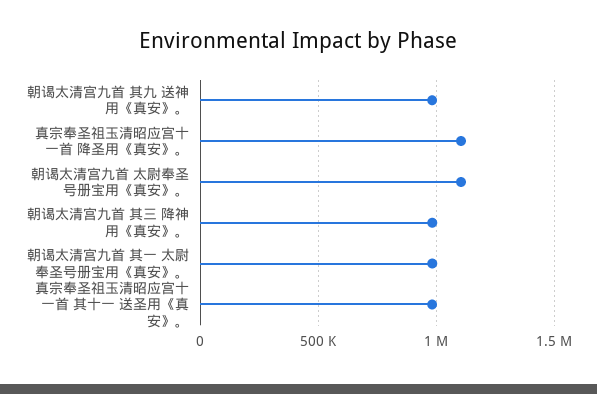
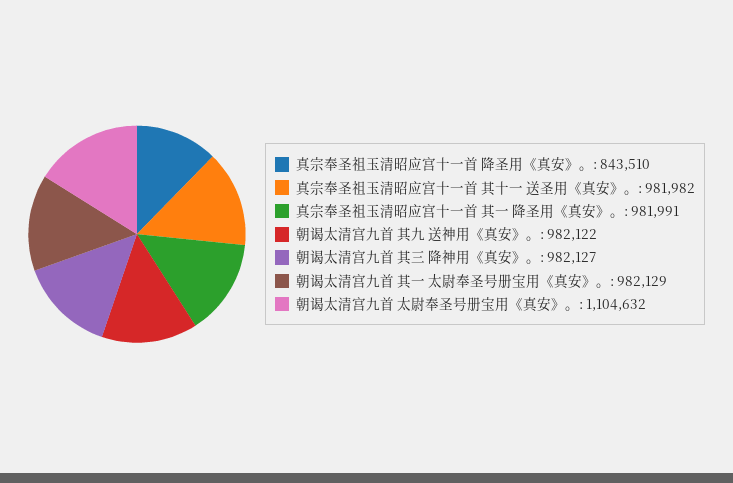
  {
    "朝谒太清宫九首 其九 送神用《真安》。": 982122,
-   "真宗奉圣祖玉清昭应宫十一首 降圣用《真安》。": 1100000,
+   "真宗奉圣祖玉清昭应宫十一首 降圣用《真安》。": 843510,
    "朝谒太清宫九首 太尉奉圣号册宝用《真安》。": 1104632,
    "朝谒太清宫九首 其三 降神用《真安》。": 982127,
    "朝谒太清宫九首 其一 太尉奉圣号册宝用《真安》。": 982129,
-   "真宗奉圣祖玉清昭应宫十一首 其十一 送圣用《真安》。": 981982
+   "真宗奉圣祖玉清昭应宫十一首 其十一 送圣用《真安》。": 981982,
+   "真宗奉圣祖玉清昭应宫十一首 其一 降圣用《真安》。": 981991
  }

